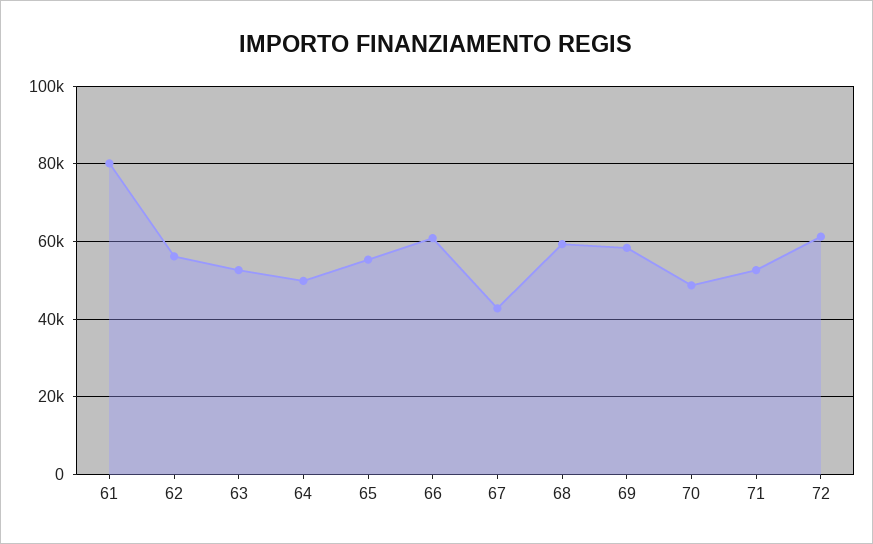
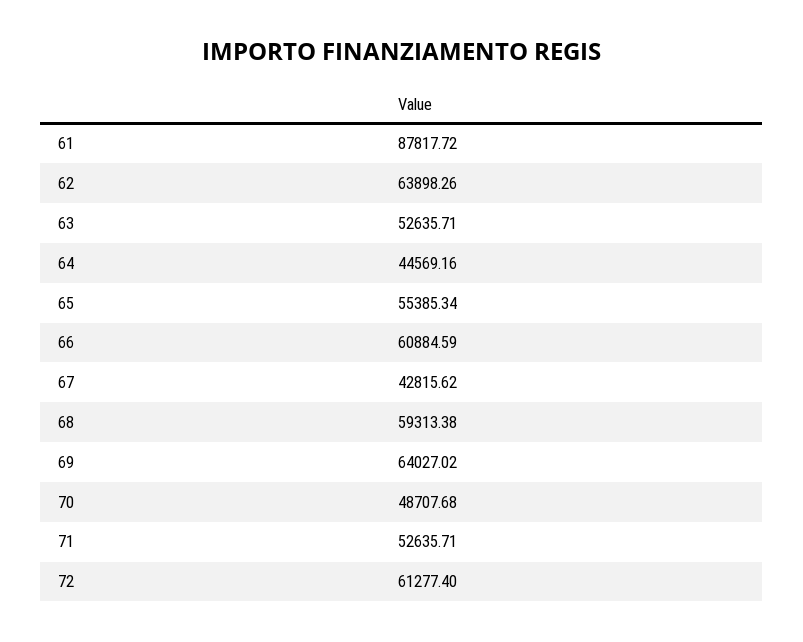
  {
-   "61": 80000,
+   "61": 87817.72,
-   "62": 56000,
+   "62": 63898.26,
    "63": 52635.71,
-   "64": 50000,
+   "64": 44569.16,
    "65": 55385.34,
    "66": 60884.59,
    "67": 42815.62,
    "68": 59313.38,
-   "69": 58000,
+   "69": 64027.02,
    "70": 48707.68,
    "71": 52635.71,
    "72": 61277.4
  }

